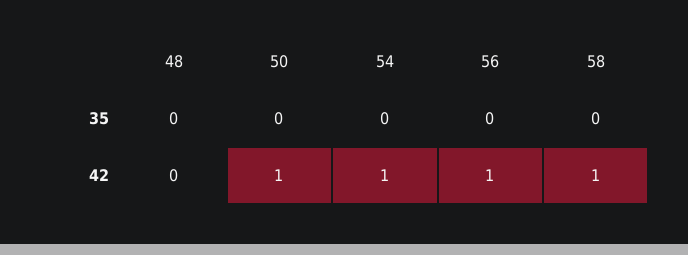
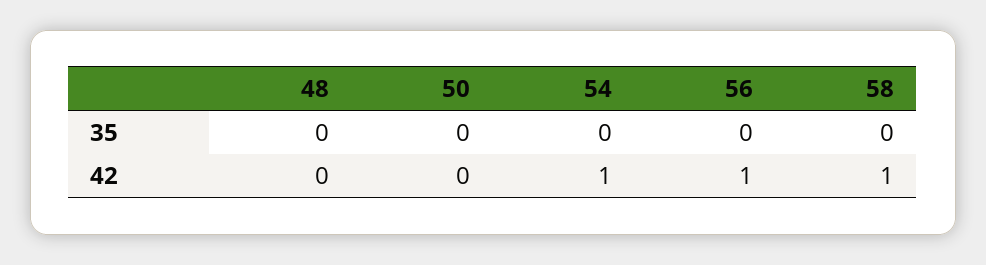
  {
    "48": {
      "35": 0,
      "42": 0
    },
    "50": {
      "35": 0,
-     "42": 1
+     "42": 0
    },
    "54": {
      "35": 0,
      "42": 1
    },
    "56": {
      "35": 0,
      "42": 1
    },
    "58": {
      "35": 0,
      "42": 1
    }
  }

